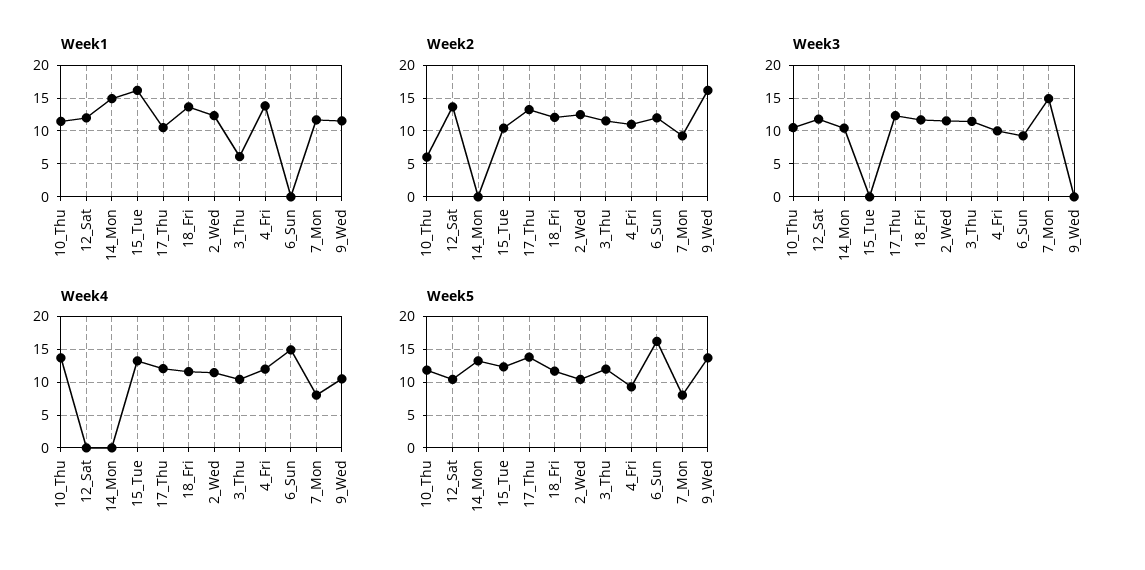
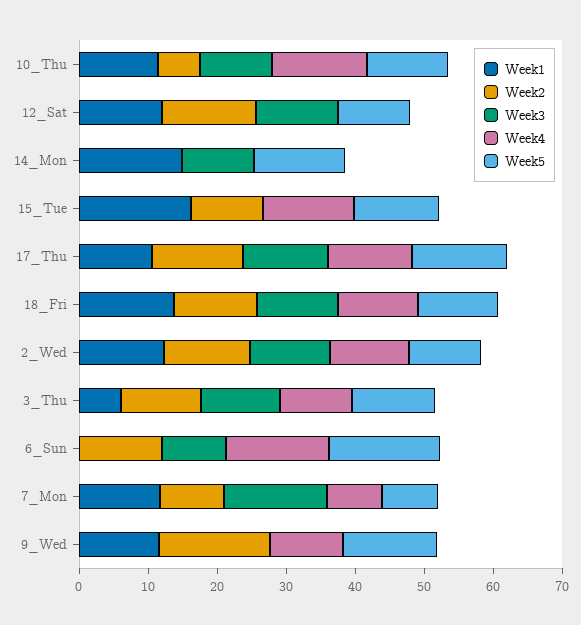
  {
    "Week1": {
      "10_Thu": 11,
      "12_Sat": 12,
      "14_Mon": 15,
      "15_Tue": 16,
      "17_Thu": 11,
      "18_Fri": 14,
      "2_Wed": 12,
      "3_Thu": 6,
-     "4_Fri": 14,
      "6_Sun": 0,
      "7_Mon": 12,
      "9_Wed": 12
    },
    "Week2": {
      "10_Thu": 6,
      "12_Sat": 14,
      "14_Mon": 0,
      "15_Tue": 10,
      "17_Thu": 13,
      "18_Fri": 12,
      "2_Wed": 12,
      "3_Thu": 12,
-     "4_Fri": 11,
      "6_Sun": 12,
      "7_Mon": 9,
      "9_Wed": 16
    },
    "Week3": {
      "10_Thu": 11,
      "12_Sat": 12,
      "14_Mon": 10,
      "15_Tue": 0,
      "17_Thu": 12,
      "18_Fri": 12,
      "2_Wed": 12,
      "3_Thu": 11,
-     "4_Fri": 10,
      "6_Sun": 9,
      "7_Mon": 15,
      "9_Wed": 0
    },
    "Week4": {
      "10_Thu": 14,
      "12_Sat": 0,
      "14_Mon": 0,
      "15_Tue": 13,
      "17_Thu": 12,
      "18_Fri": 12,
      "2_Wed": 11,
      "3_Thu": 10,
-     "4_Fri": 12,
      "6_Sun": 15,
      "7_Mon": 8,
      "9_Wed": 11
    },
    "Week5": {
      "10_Thu": 12,
      "12_Sat": 10,
      "14_Mon": 13,
      "15_Tue": 12,
      "17_Thu": 14,
      "18_Fri": 12,
      "2_Wed": 10,
      "3_Thu": 12,
-     "4_Fri": 9,
      "6_Sun": 16,
      "7_Mon": 8,
      "9_Wed": 14
    }
  }

